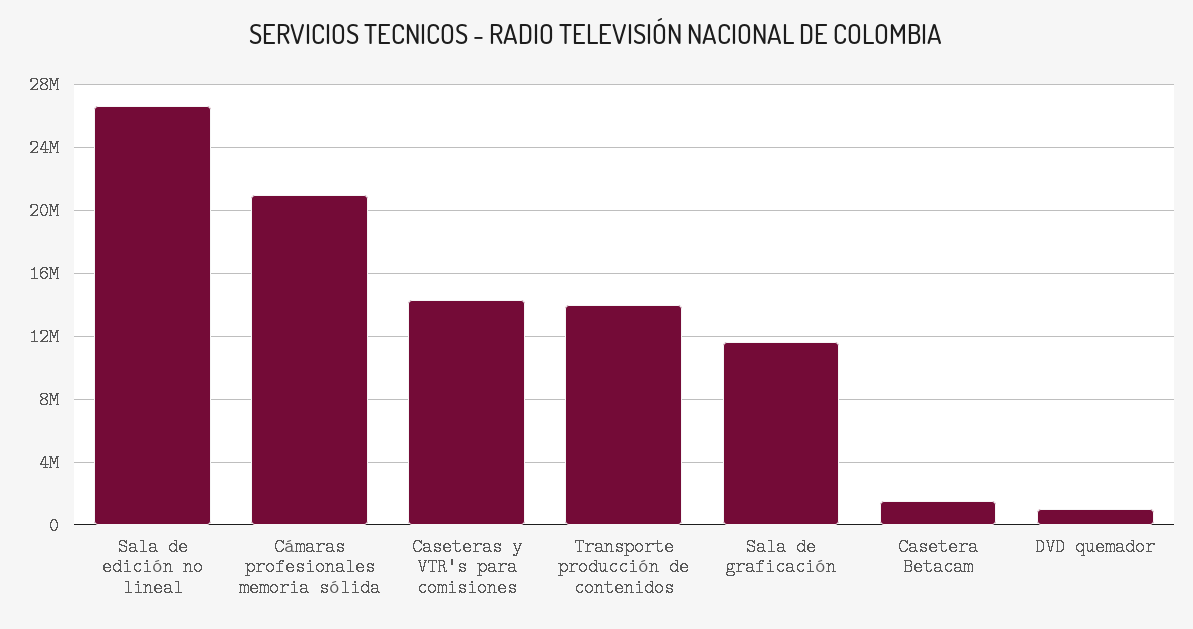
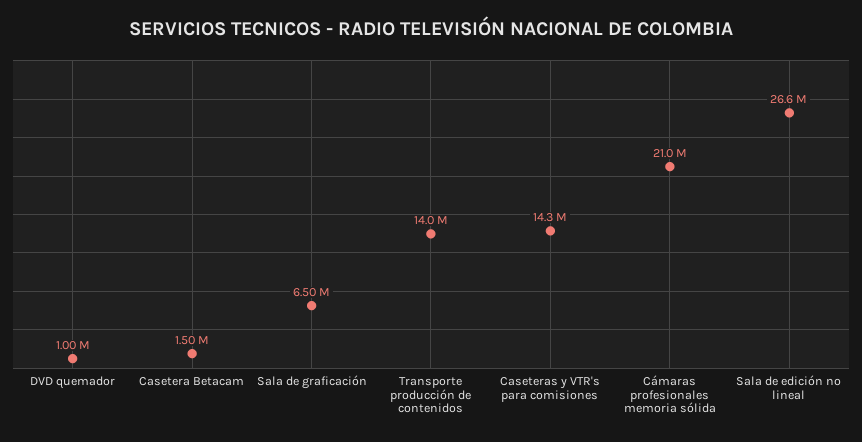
  {
    "Sala de edición no lineal": 26600000,
    "Cámaras profesionales memoria sólida": 21000000,
    "Caseteras y VTR's para comisiones": 14300000,
    "Transporte producción de contenidos": 14000000,
-   "Sala de graficación": 11500000,
+   "Sala de graficación": 6500000,
    "Casetera Betacam": 1500000,
    "DVD quemador": 1000000
  }

